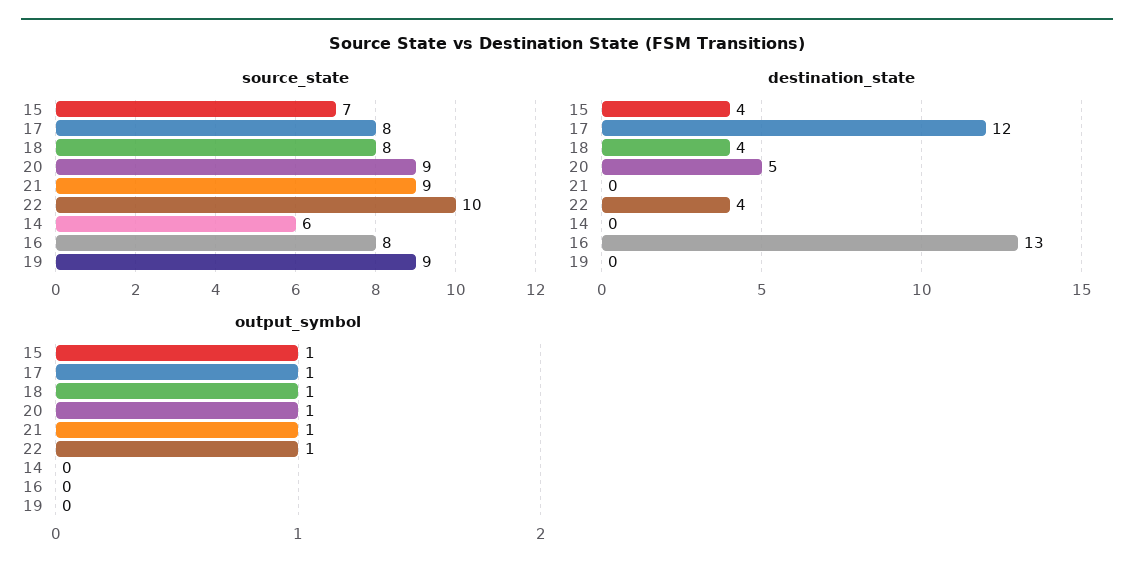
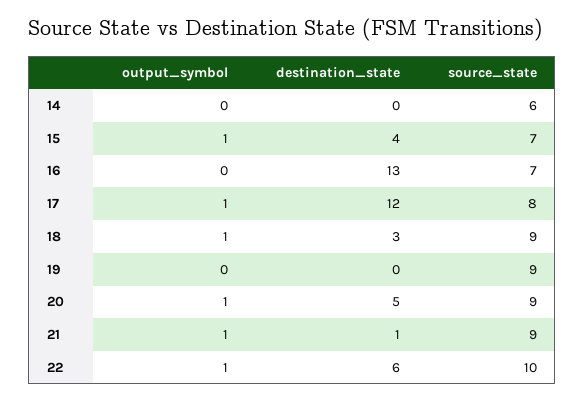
  {
    "source_state": {
      "15": 7,
      "17": 8,
-     "18": 8,
+     "18": 9,
      "20": 9,
      "21": 9,
      "22": 10,
      "14": 6,
-     "16": 8,
+     "16": 7,
      "19": 9
    },
    "destination_state": {
      "15": 4,
      "17": 12,
-     "18": 4,
+     "18": 3,
      "20": 5,
-     "21": 0,
+     "21": 1,
-     "22": 4,
+     "22": 6,
      "14": 0,
      "16": 13,
      "19": 0
    },
    "output_symbol": {
      "15": 1,
      "17": 1,
      "18": 1,
      "20": 1,
      "21": 1,
      "22": 1,
      "14": 0,
      "16": 0,
      "19": 0
    }
  }

